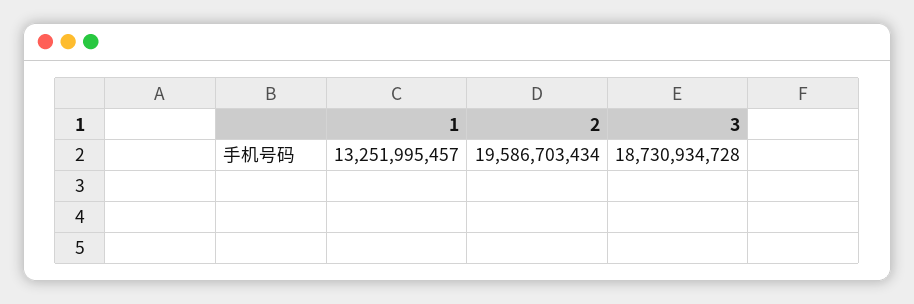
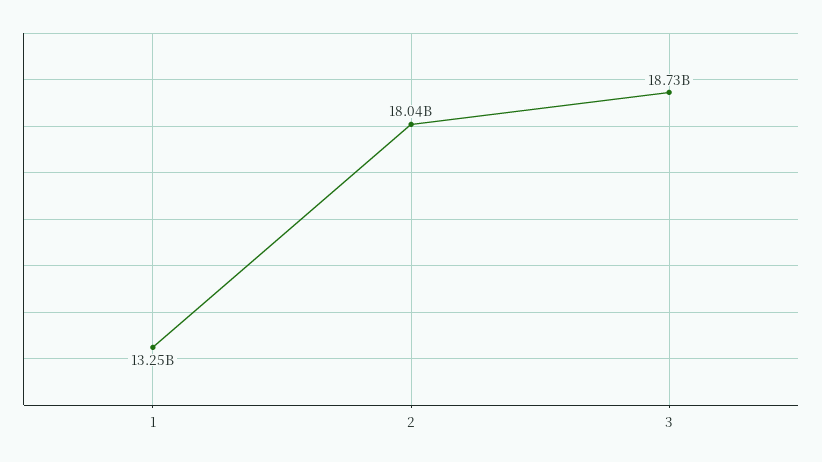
  {
    "1": 13251995457,
-   "2": 19586703434,
+   "2": 18040000000,
    "3": 18730934728
  }

